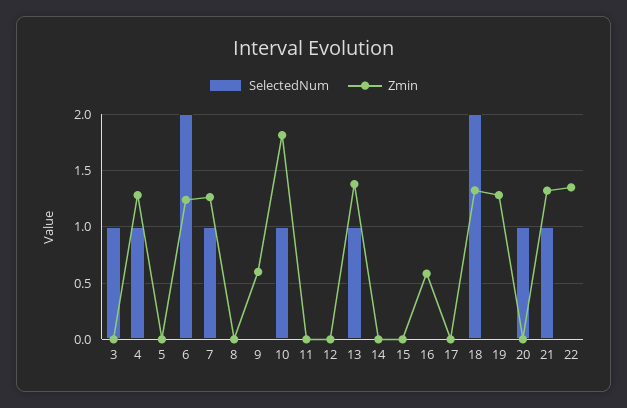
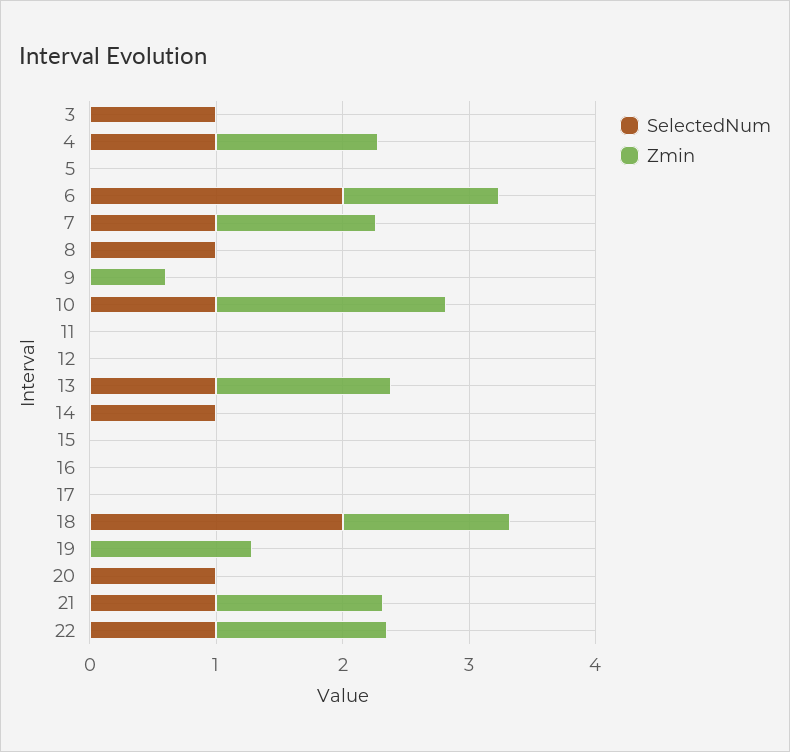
  {
    "SelectedNum": {
      "3": 1,
      "4": 1,
      "5": 0,
      "6": 2,
      "7": 1,
-     "8": 0,
+     "8": 1,
      "9": 0,
      "10": 1,
      "11": 0,
      "12": 0,
      "13": 1,
-     "14": 0,
+     "14": 1,
      "15": 0,
      "16": 0,
      "17": 0,
      "18": 2,
      "19": 0,
      "20": 1,
      "21": 1,
-     "22": 0
+     "22": 1
    },
    "Zmin": {
      "3": 0,
      "4": 1.3,
      "5": 0,
      "6": 1.2,
      "7": 1.3,
      "8": 0,
      "9": 0.6,
      "10": 1.8,
      "11": 0,
      "12": 0,
      "13": 1.4,
      "14": 0,
      "15": 0,
-     "16": 0.6,
+     "16": 0,
      "17": 0,
      "18": 1.3,
      "19": 1.3,
      "20": 0,
      "21": 1.3,
      "22": 1.3
    }
  }

